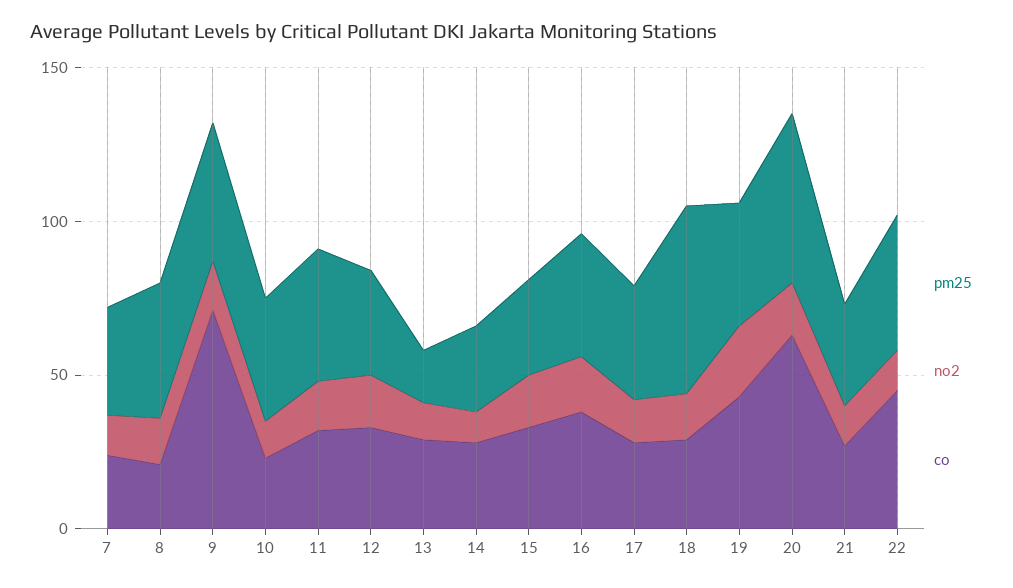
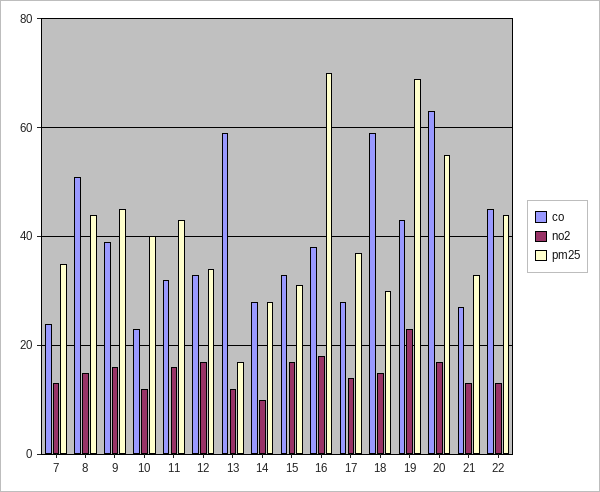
  {
    "pm25": {
      "7": 35,
      "8": 45,
      "9": 45,
      "10": 40,
      "11": 45,
      "12": 35,
      "13": 15,
      "14": 30,
      "15": 30,
-     "16": 40,
+     "16": 70,
      "17": 35,
-     "18": 60,
+     "18": 30,
-     "19": 40,
+     "19": 70,
      "20": 55,
      "21": 35,
      "22": 45
    },
    "no2": {
      "7": 15,
      "8": 15,
      "9": 15,
      "10": 10,
      "11": 15,
      "12": 15,
      "13": 10,
      "14": 10,
      "15": 15,
      "16": 20,
      "17": 15,
      "18": 15,
      "19": 25,
      "20": 15,
      "21": 15,
      "22": 15
    },
    "co": {
      "7": 25,
-     "8": 20,
+     "8": 50,
-     "9": 70,
+     "9": 40,
      "10": 25,
      "11": 30,
      "12": 35,
-     "13": 30,
+     "13": 60,
      "14": 30,
      "15": 35,
      "16": 40,
      "17": 30,
-     "18": 30,
+     "18": 60,
      "19": 45,
      "20": 65,
      "21": 25,
      "22": 45
    }
  }

